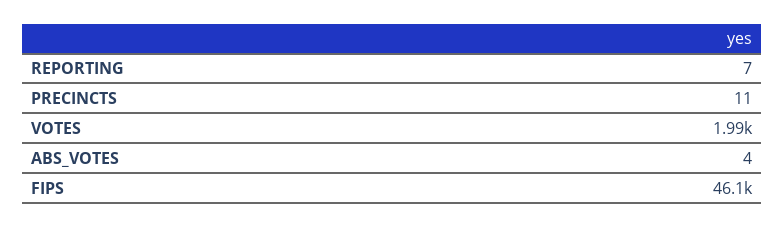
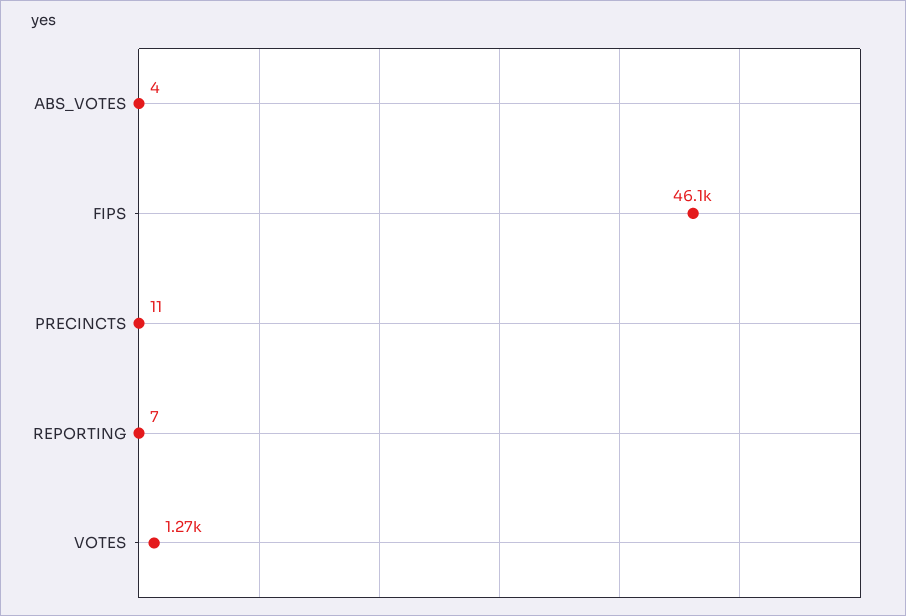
  {
    "REPORTING": 7,
    "PRECINCTS": 11,
-   "VOTES": 1990,
+   "VOTES": 1270,
    "ABS_VOTES": 4,
    "FIPS": 46100
  }

